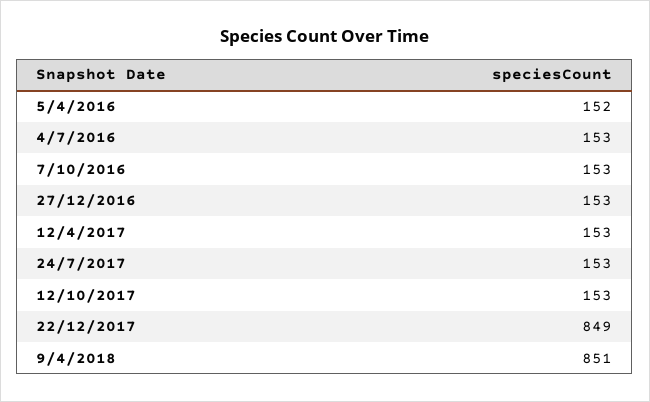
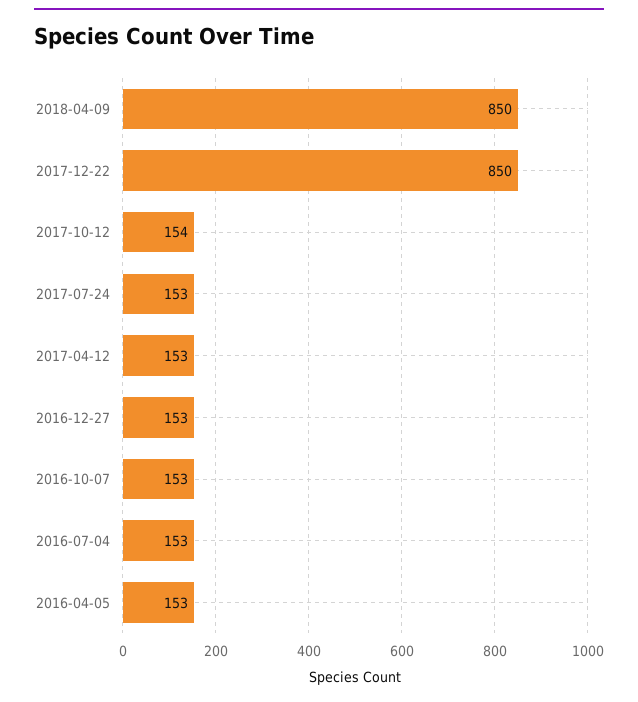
  {
-   "5/4/2016": 152,
+   "5/4/2016": 153,
    "4/7/2016": 153,
    "7/10/2016": 153,
    "27/12/2016": 153,
    "12/4/2017": 153,
    "24/7/2017": 153,
-   "12/10/2017": 153,
+   "12/10/2017": 154,
-   "22/12/2017": 849,
+   "22/12/2017": 850,
-   "9/4/2018": 851
+   "9/4/2018": 850
  }

